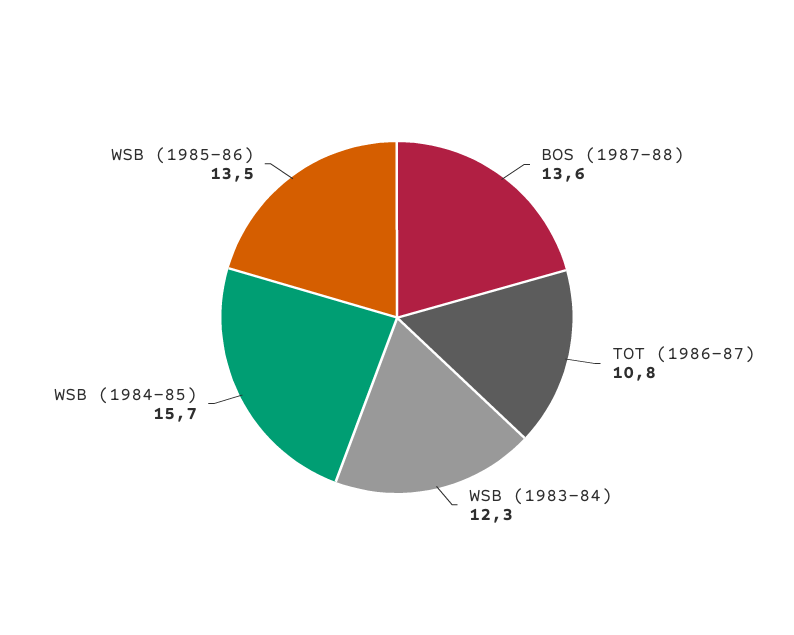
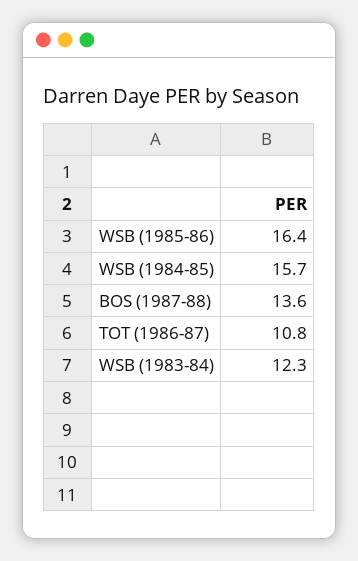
  {
    "BOS (1987-88)": 13.6,
    "TOT (1986-87)": 10.8,
    "WSB (1983-84)": 12.3,
    "WSB (1984-85)": 15.7,
-   "WSB (1985-86)": 13.5
+   "WSB (1985-86)": 16.4
  }

